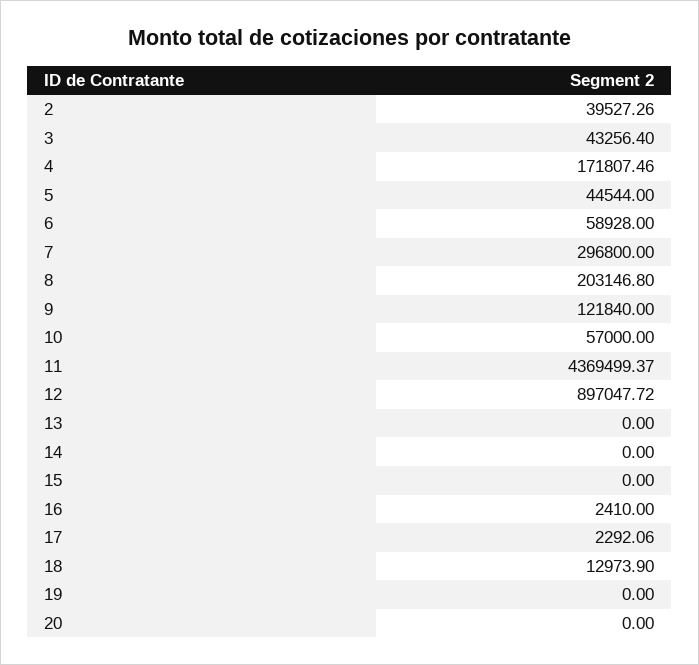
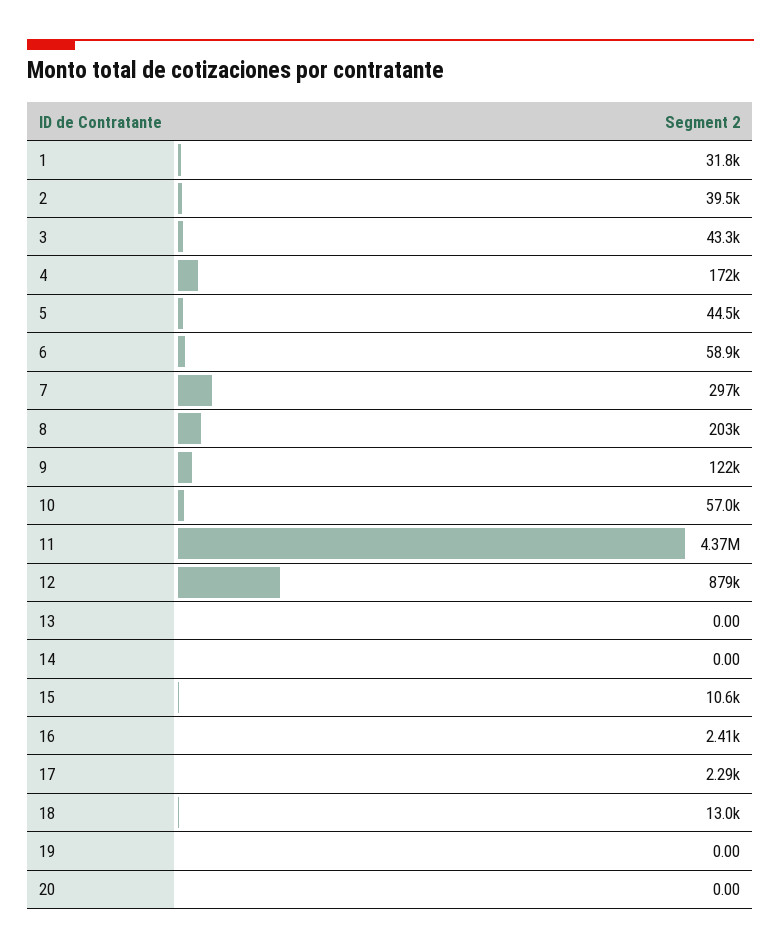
  {
    "2": 39527.26,
    "3": 43256.4,
    "4": 171807.46,
    "5": 44544,
    "6": 58928,
    "7": 296800,
    "8": 203146.8,
    "9": 121840,
    "10": 57000,
    "11": 4369499.37,
-   "12": 897047.72,
+   "12": 879000,
    "13": 0,
    "14": 0,
-   "15": 0,
+   "15": 10600,
    "16": 2410,
    "17": 2292.06,
    "18": 12973.9,
    "19": 0,
-   "20": 0
+   "20": 0,
+   "1": 31800
  }

